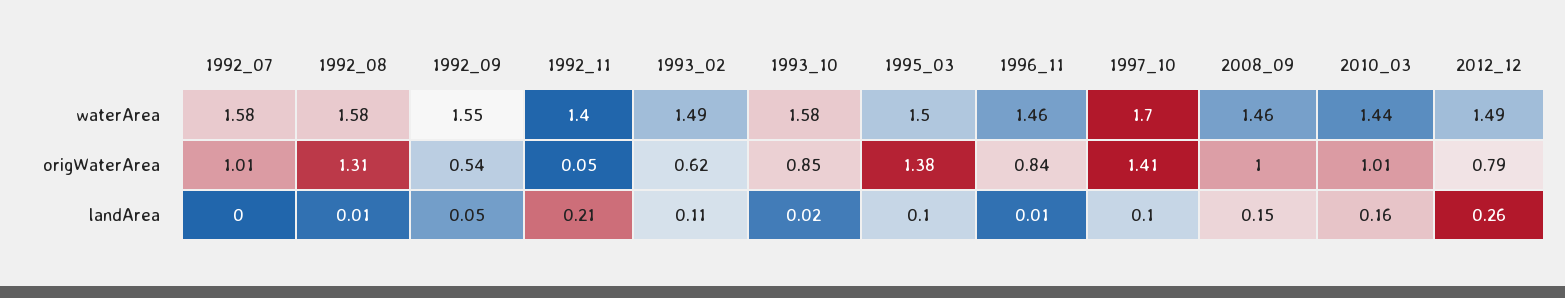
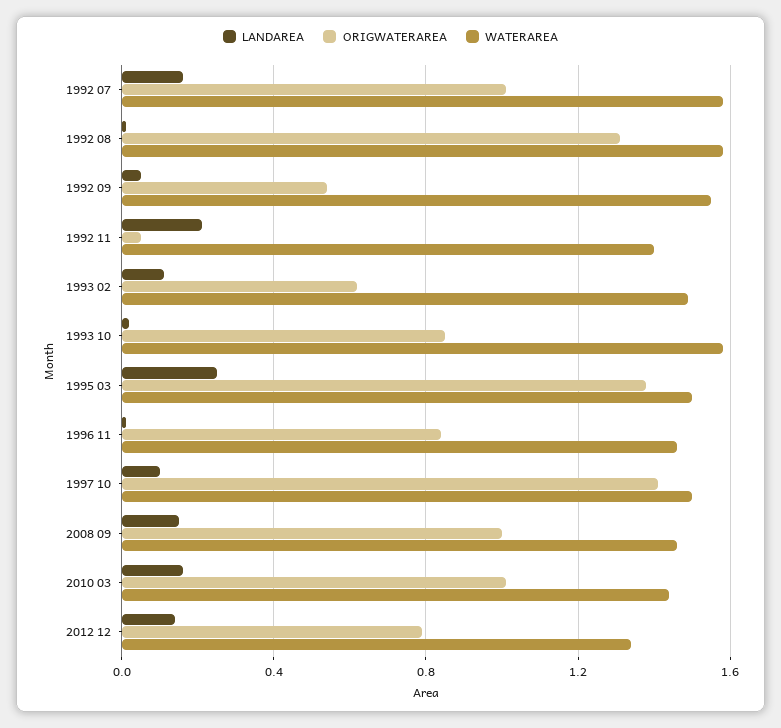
  {
    "waterArea": {
      "1992_07": 1.58,
      "1992_08": 1.58,
      "1992_09": 1.55,
      "1992_11": 1.4,
      "1993_02": 1.49,
      "1993_10": 1.58,
      "1995_03": 1.5,
      "1996_11": 1.46,
-     "1997_10": 1.7,
+     "1997_10": 1.5,
      "2008_09": 1.46,
      "2010_03": 1.44,
-     "2012_12": 1.49
+     "2012_12": 1.35
    },
    "origWaterArea": {
      "1992_07": 1.01,
      "1992_08": 1.31,
      "1992_09": 0.54,
      "1992_11": 0.05,
      "1993_02": 0.62,
      "1993_10": 0.85,
      "1995_03": 1.38,
      "1996_11": 0.84,
      "1997_10": 1.41,
      "2008_09": 1,
      "2010_03": 1.01,
      "2012_12": 0.79
    },
    "landArea": {
-     "1992_07": 0,
+     "1992_07": 0.15,
      "1992_08": 0.01,
      "1992_09": 0.05,
      "1992_11": 0.21,
      "1993_02": 0.11,
      "1993_10": 0.02,
-     "1995_03": 0.1,
+     "1995_03": 0.25,
      "1996_11": 0.01,
      "1997_10": 0.1,
      "2008_09": 0.15,
      "2010_03": 0.16,
-     "2012_12": 0.26
+     "2012_12": 0.15
    }
  }

